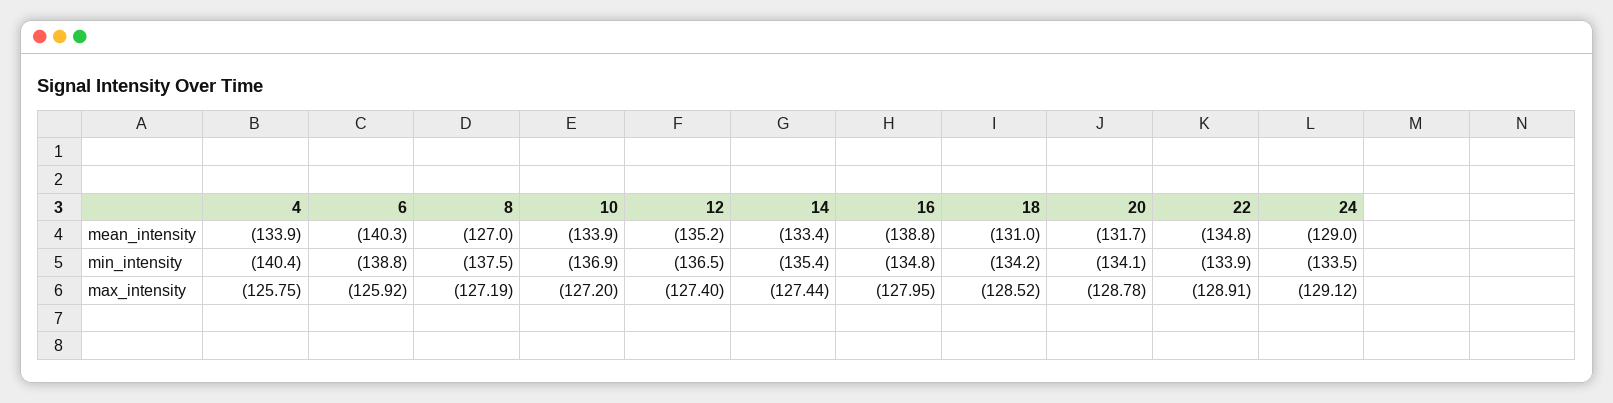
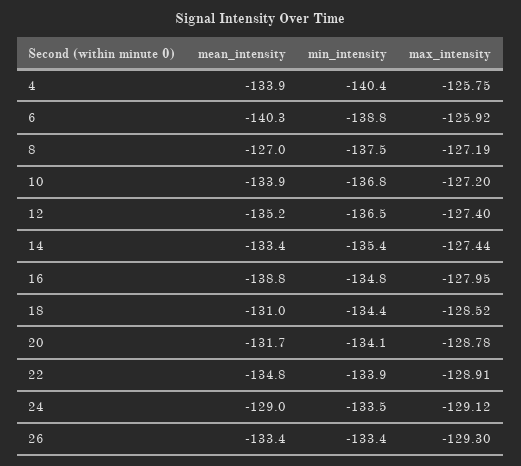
  {
    "4": {
      "mean_intensity": -133.9,
      "min_intensity": -140.4,
      "max_intensity": -125.75
    },
    "6": {
      "mean_intensity": -140.3,
      "min_intensity": -138.8,
      "max_intensity": -125.92
    },
    "8": {
      "mean_intensity": -127,
      "min_intensity": -137.5,
      "max_intensity": -127.19
    },
    "10": {
      "mean_intensity": -133.9,
-     "min_intensity": -136.9,
+     "min_intensity": -136.8,
      "max_intensity": -127.2
    },
    "12": {
      "mean_intensity": -135.2,
      "min_intensity": -136.5,
      "max_intensity": -127.4
    },
    "14": {
      "mean_intensity": -133.4,
      "min_intensity": -135.4,
      "max_intensity": -127.44
    },
    "16": {
      "mean_intensity": -138.8,
      "min_intensity": -134.8,
      "max_intensity": -127.95
    },
    "18": {
      "mean_intensity": -131,
-     "min_intensity": -134.2,
+     "min_intensity": -134.4,
      "max_intensity": -128.52
    },
    "20": {
      "mean_intensity": -131.7,
      "min_intensity": -134.1,
      "max_intensity": -128.78
    },
    "22": {
      "mean_intensity": -134.8,
      "min_intensity": -133.9,
      "max_intensity": -128.91
    },
    "24": {
      "mean_intensity": -129,
      "min_intensity": -133.5,
      "max_intensity": -129.12
-   }
+   },
+   "26": {
+     "mean_intensity": -133.4,
+     "min_intensity": -133.4,
+     "max_intensity": -129.3
+   }
  }

